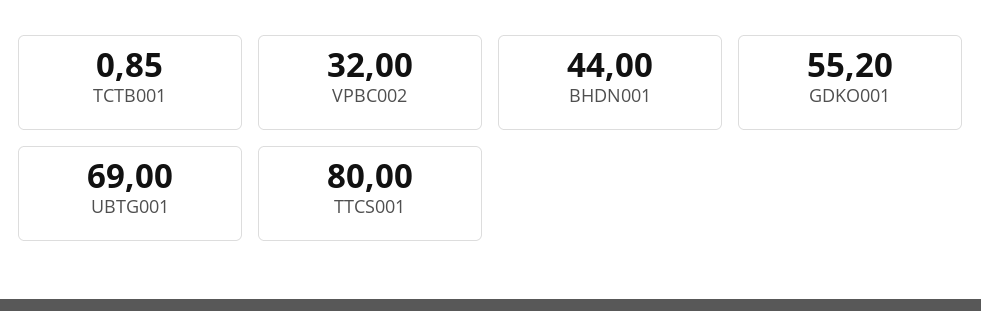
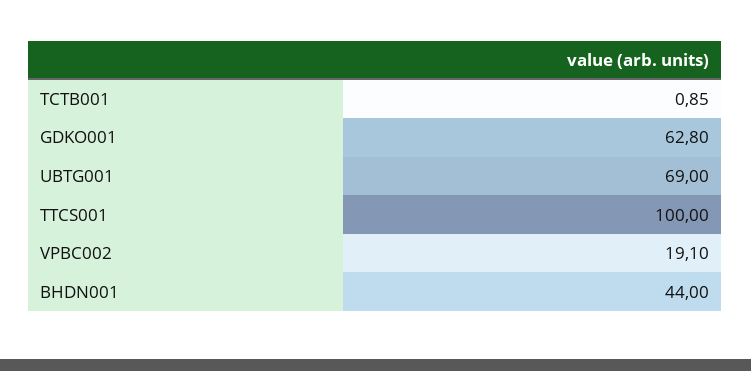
  {
    "TCTB001": 0.85,
-   "VPBC002": 32,
+   "VPBC002": 19.1,
    "BHDN001": 44,
-   "GDKO001": 55.2,
+   "GDKO001": 62.8,
    "UBTG001": 69,
-   "TTCS001": 80
+   "TTCS001": 100
  }

